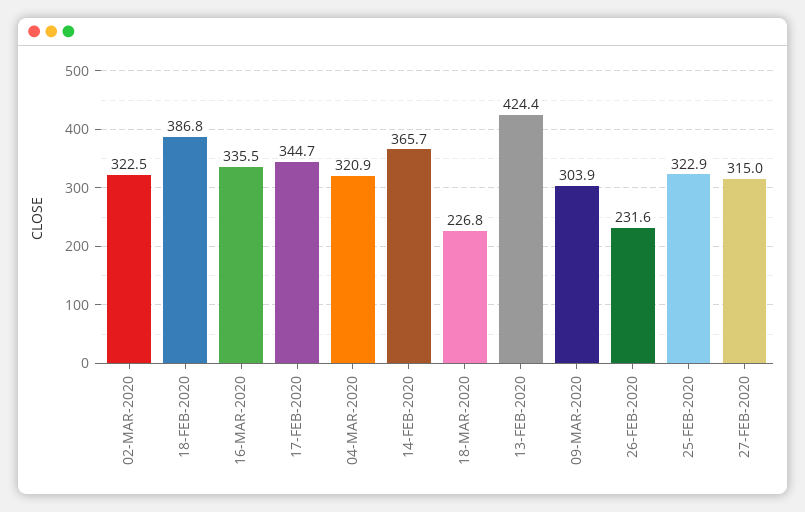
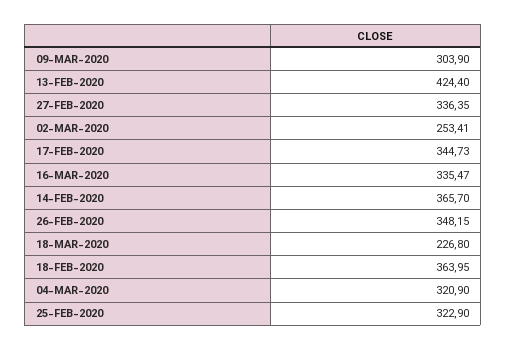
  {
-   "02-MAR-2020": 322.5,
+   "02-MAR-2020": 253.41,
-   "18-FEB-2020": 386.8,
+   "18-FEB-2020": 363.95,
    "16-MAR-2020": 335.47,
    "17-FEB-2020": 344.73,
    "04-MAR-2020": 320.9,
    "14-FEB-2020": 365.7,
    "18-MAR-2020": 226.8,
    "13-FEB-2020": 424.4,
    "09-MAR-2020": 303.9,
-   "26-FEB-2020": 231.6,
+   "26-FEB-2020": 348.15,
    "25-FEB-2020": 322.9,
-   "27-FEB-2020": 315
+   "27-FEB-2020": 336.35
  }

